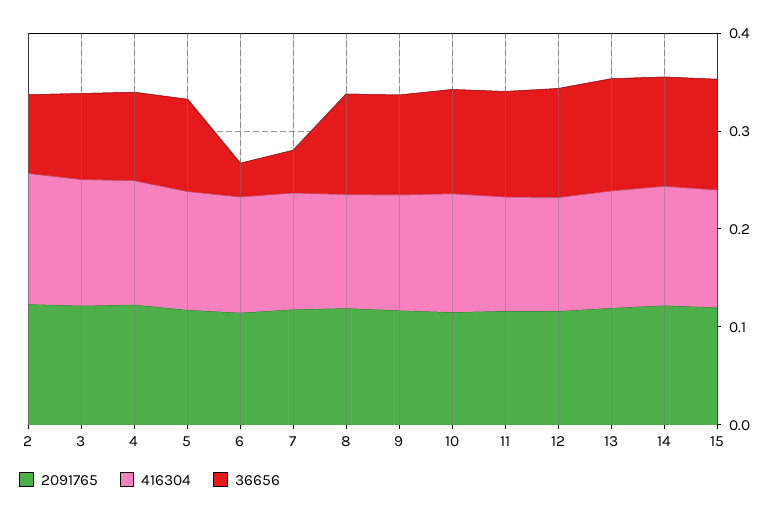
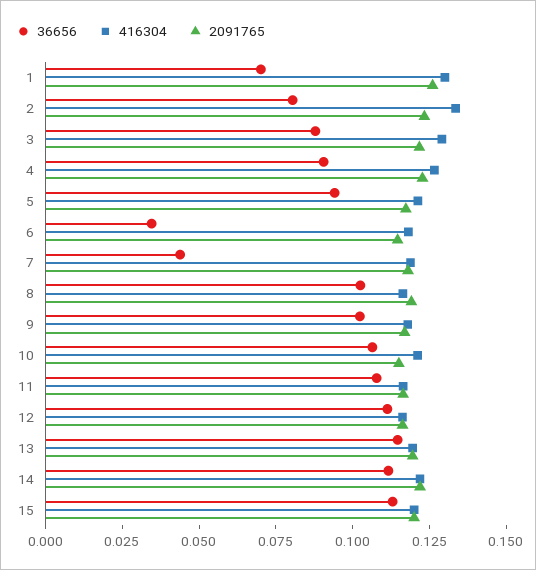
  {
    "2091765": {
      "2": 0.125,
      "3": 0.12,
      "4": 0.125,
      "5": 0.115,
      "6": 0.115,
      "7": 0.12,
      "8": 0.12,
      "9": 0.115,
      "10": 0.115,
      "11": 0.115,
      "12": 0.115,
      "13": 0.12,
      "14": 0.12,
-     "15": 0.12
+     "15": 0.12,
+     "1": 0.125
    },
    "416304": {
      "2": 0.135,
      "3": 0.13,
      "4": 0.125,
      "5": 0.12,
      "6": 0.12,
      "7": 0.12,
      "8": 0.115,
      "9": 0.12,
      "10": 0.12,
      "11": 0.115,
      "12": 0.115,
      "13": 0.12,
      "14": 0.12,
-     "15": 0.12
+     "15": 0.12,
+     "1": 0.13
    },
    "36656": {
      "2": 0.08,
      "3": 0.09,
      "4": 0.09,
      "5": 0.095,
      "6": 0.035,
      "7": 0.045,
      "8": 0.105,
      "9": 0.1,
      "10": 0.105,
      "11": 0.11,
      "12": 0.11,
      "13": 0.115,
      "14": 0.11,
-     "15": 0.115
+     "15": 0.115,
+     "1": 0.07
    }
  }

